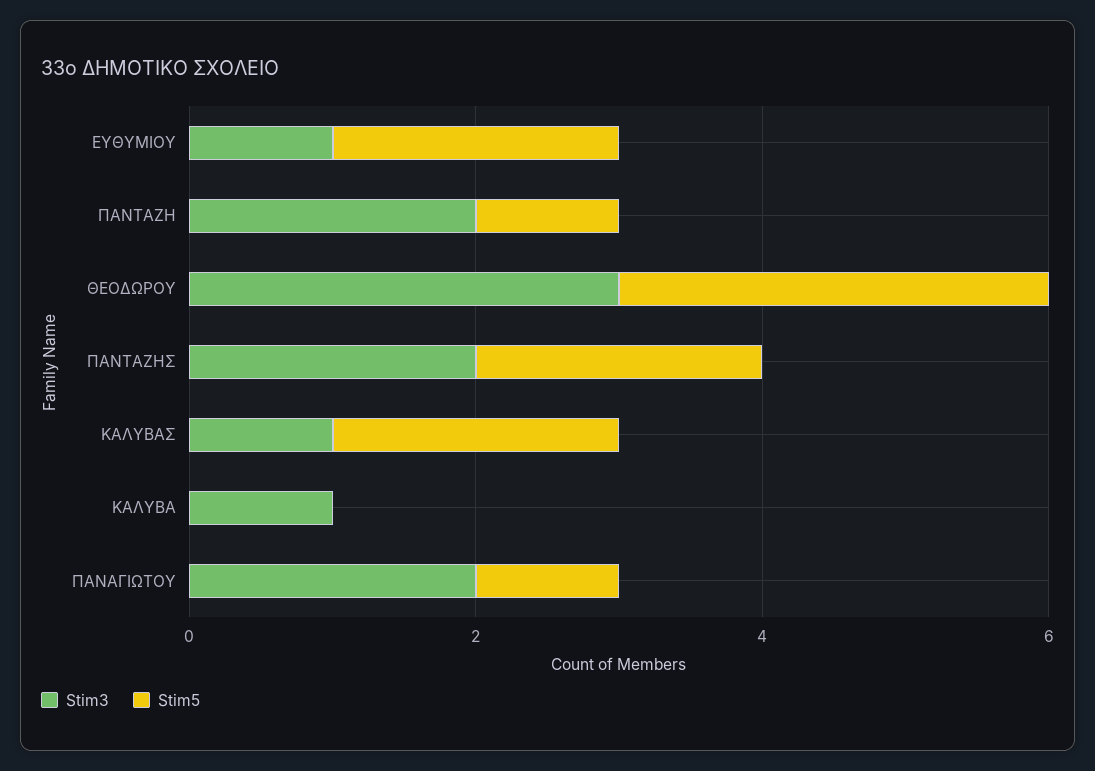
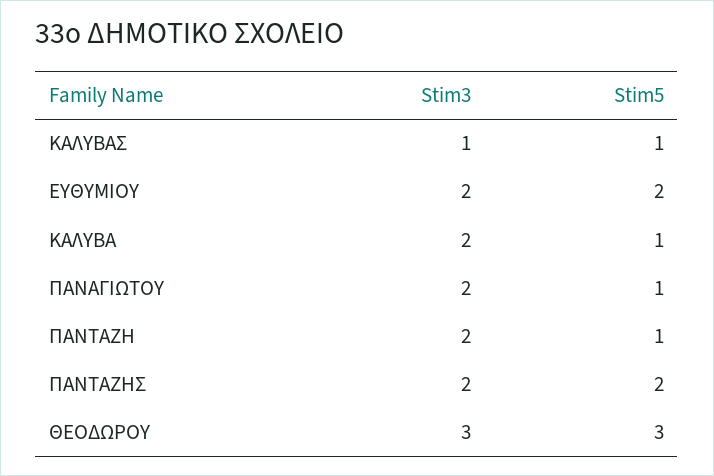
  {
    "Stim3": {
-     "ΕΥΘΥΜΙΟΥ": 1,
+     "ΕΥΘΥΜΙΟΥ": 2,
      "ΠΑΝΤΑΖΗ": 2,
      "ΘΕΟΔΩΡΟΥ": 3,
      "ΠΑΝΤΑΖΗΣ": 2,
      "ΚΑΛΥΒΑΣ": 1,
-     "ΚΑΛΥΒΑ": 1,
+     "ΚΑΛΥΒΑ": 2,
      "ΠΑΝΑΓΙΩΤΟΥ": 2
    },
    "Stim5": {
      "ΕΥΘΥΜΙΟΥ": 2,
      "ΠΑΝΤΑΖΗ": 1,
      "ΘΕΟΔΩΡΟΥ": 3,
      "ΠΑΝΤΑΖΗΣ": 2,
-     "ΚΑΛΥΒΑΣ": 2,
+     "ΚΑΛΥΒΑΣ": 1,
-     "ΚΑΛΥΒΑ": 0,
+     "ΚΑΛΥΒΑ": 1,
      "ΠΑΝΑΓΙΩΤΟΥ": 1
    }
  }

